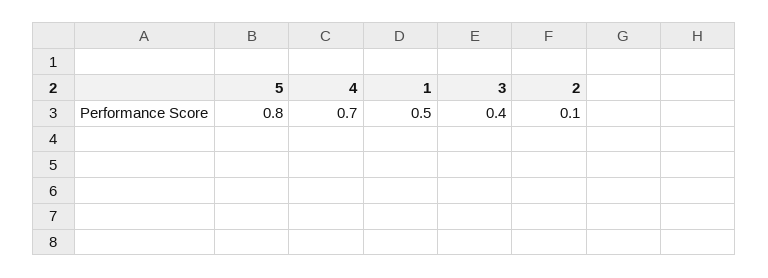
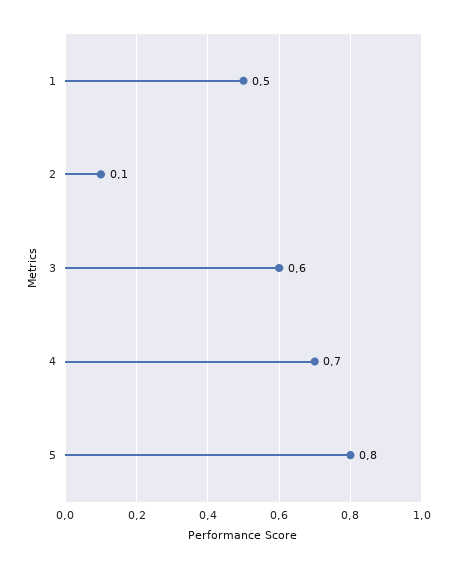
  {
    "5": 0.8,
    "4": 0.7,
    "1": 0.5,
-   "3": 0.4,
+   "3": 0.6,
    "2": 0.1
  }

